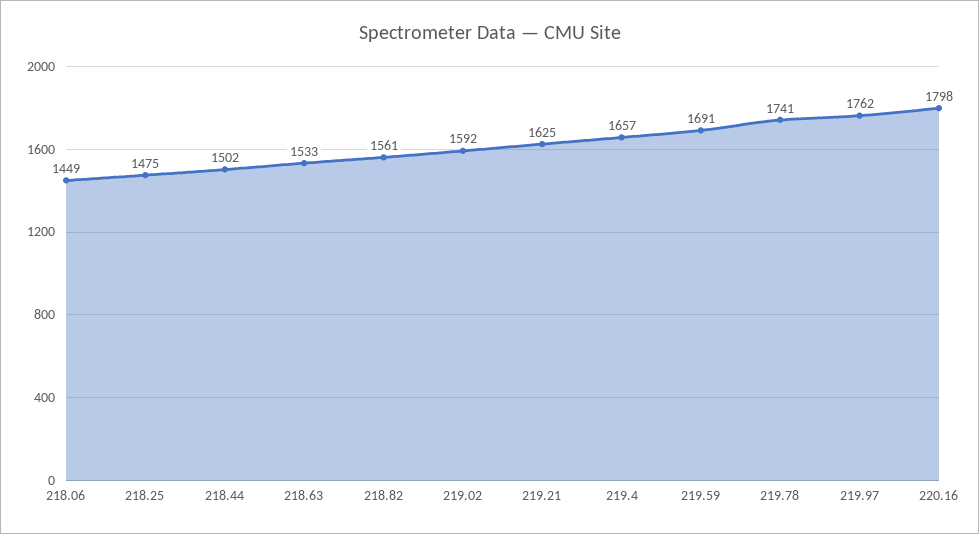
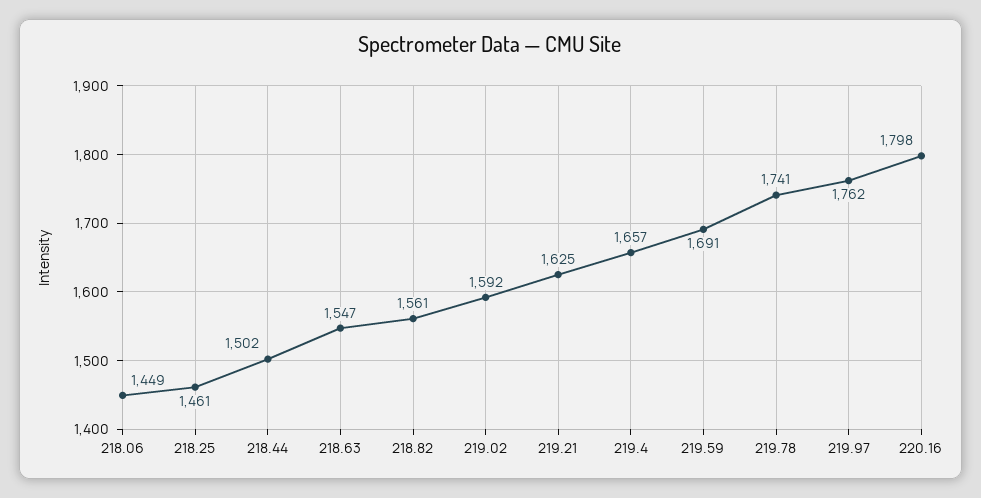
  {
    "218.06": 1449,
-   "218.25": 1475,
+   "218.25": 1461,
    "218.44": 1502,
-   "218.63": 1533,
+   "218.63": 1547,
    "218.82": 1561,
    "219.02": 1592,
    "219.21": 1625,
    "219.4": 1657,
    "219.59": 1691,
    "219.78": 1741,
    "219.97": 1762,
    "220.16": 1798
  }

